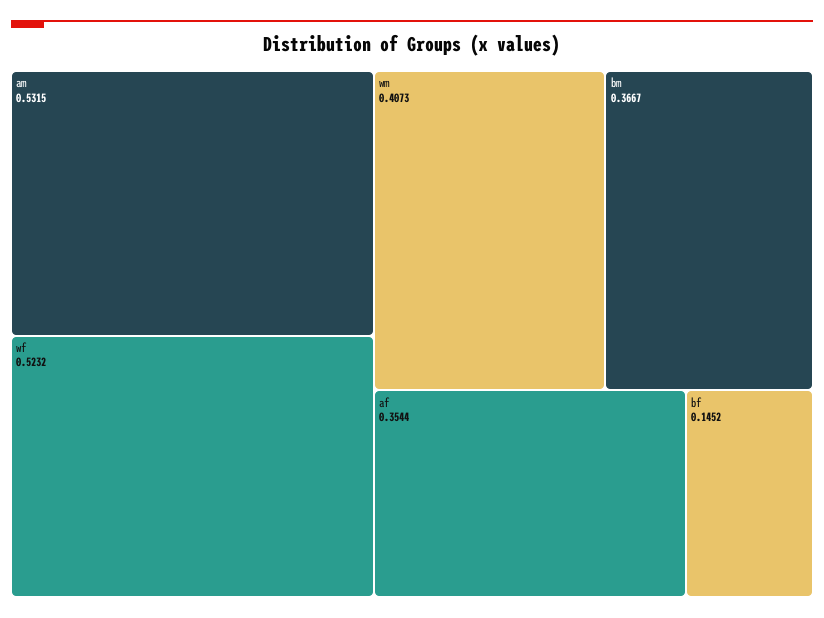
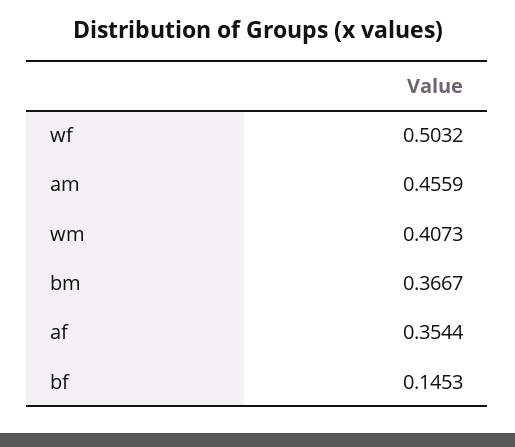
  {
-   "am": 0.5315,
+   "am": 0.4559,
-   "wf": 0.5232,
+   "wf": 0.5032,
    "wm": 0.4073,
    "bm": 0.3667,
    "af": 0.3544,
-   "bf": 0.1452
+   "bf": 0.1453
  }

